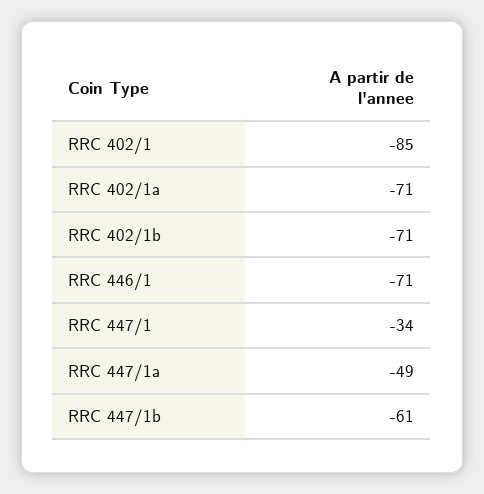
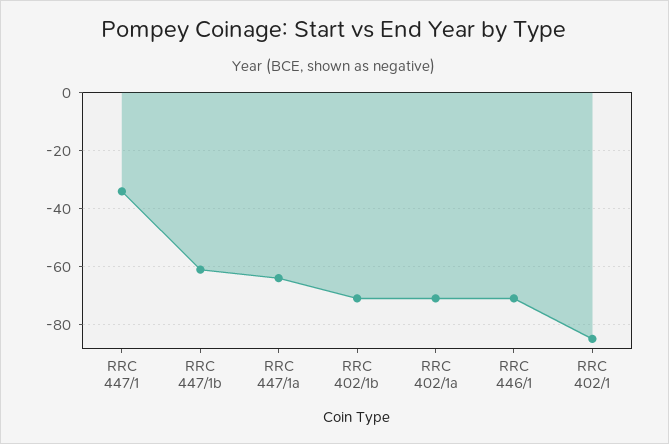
  {
    "RRC 402/1": -85,
    "RRC 402/1a": -71,
    "RRC 402/1b": -71,
    "RRC 446/1": -71,
    "RRC 447/1": -34,
-   "RRC 447/1a": -49,
+   "RRC 447/1a": -65,
    "RRC 447/1b": -61
  }

